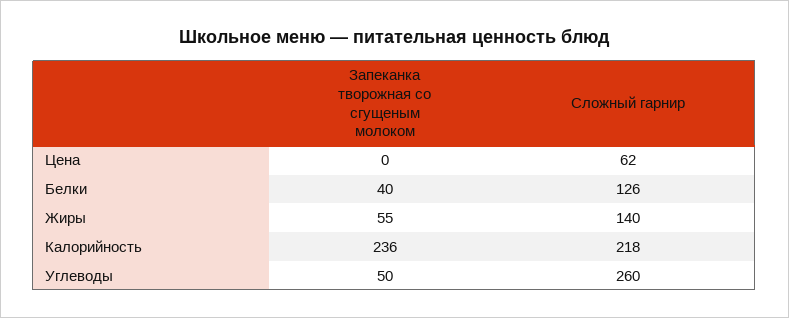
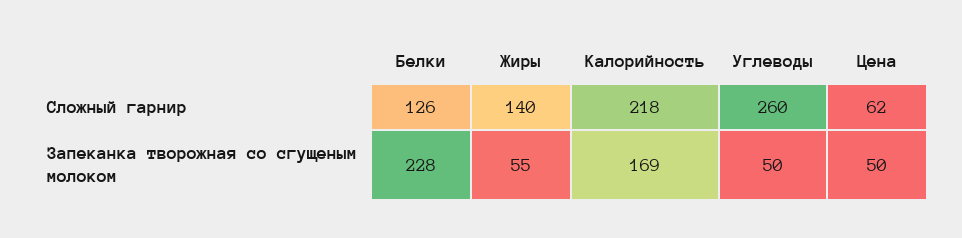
  {
    "Запеканка творожная со сгущеным молоком": {
-     "Цена": 0,
+     "Цена": 50,
-     "Белки": 40,
+     "Белки": 228,
      "Жиры": 55,
-     "Калорийность": 236,
+     "Калорийность": 169,
      "Углеводы": 50
    },
    "Сложный гарнир": {
      "Цена": 62,
      "Белки": 126,
      "Жиры": 140,
      "Калорийность": 218,
      "Углеводы": 260
    }
  }

